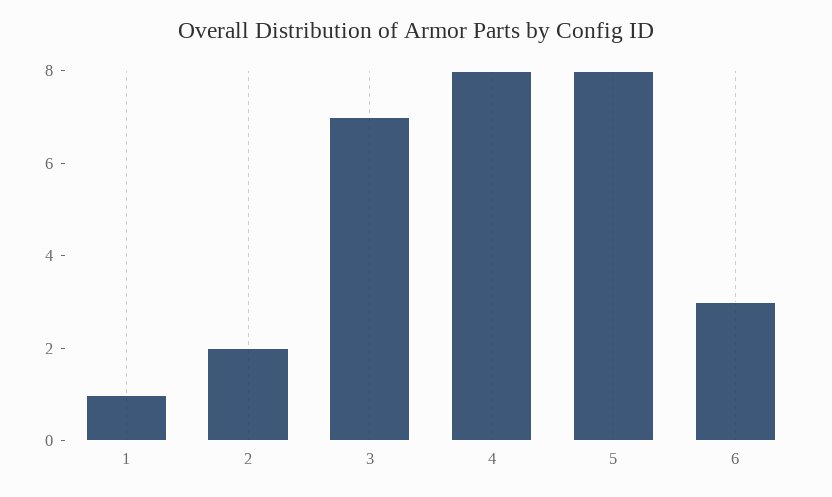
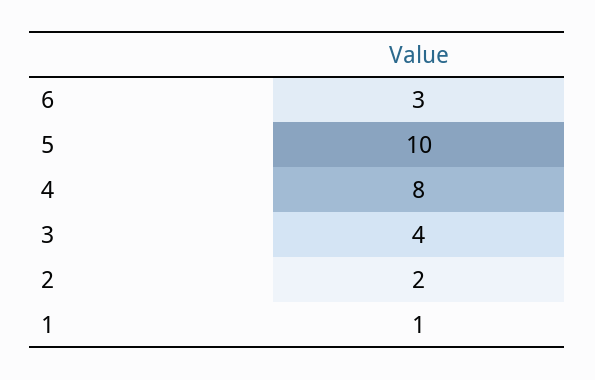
  {
    "1": 1,
    "2": 2,
-   "3": 7,
+   "3": 4,
    "4": 8,
-   "5": 8,
+   "5": 10,
    "6": 3
  }

